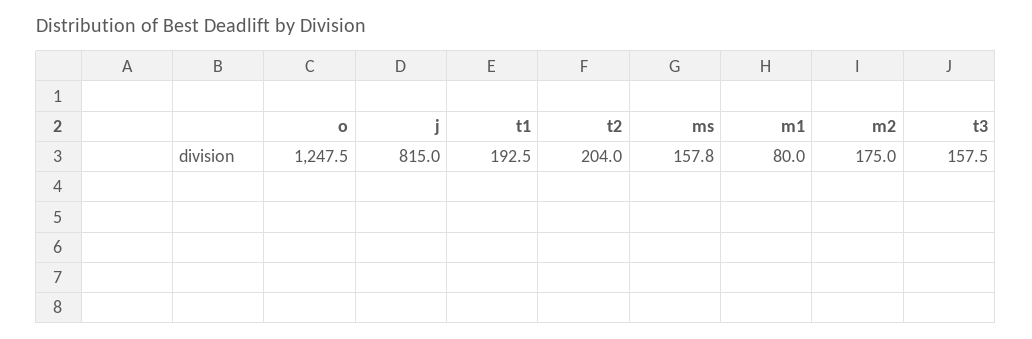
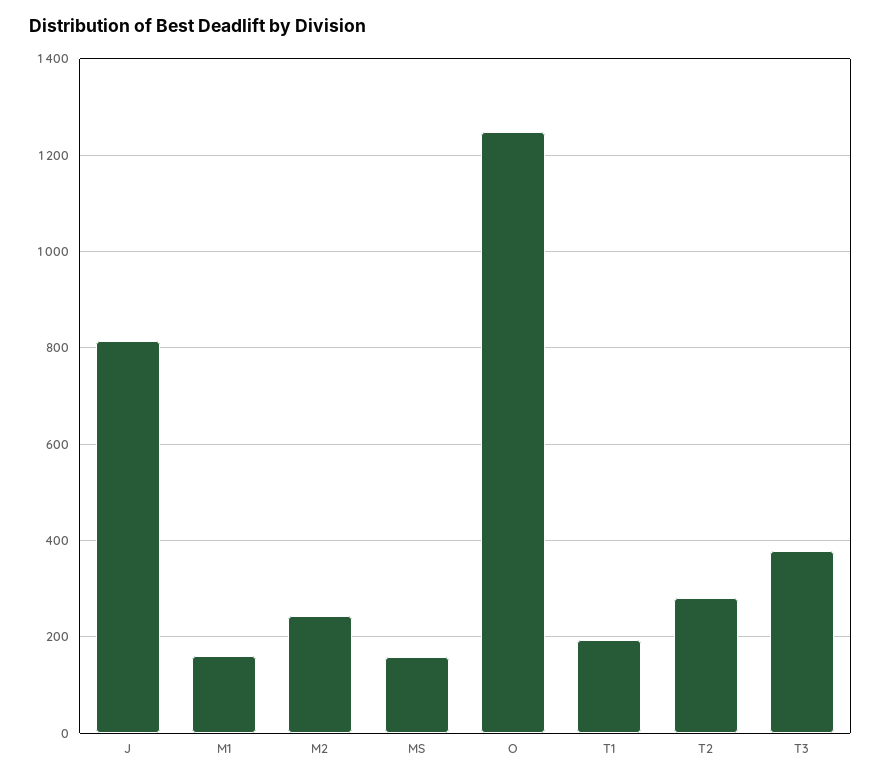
  {
    "o": 1247.5,
    "j": 815,
    "t1": 192.5,
-   "t2": 204,
+   "t2": 280,
    "ms": 157.8,
-   "m1": 80,
+   "m1": 160,
-   "m2": 175,
+   "m2": 240,
-   "t3": 157.5
+   "t3": 380
  }

